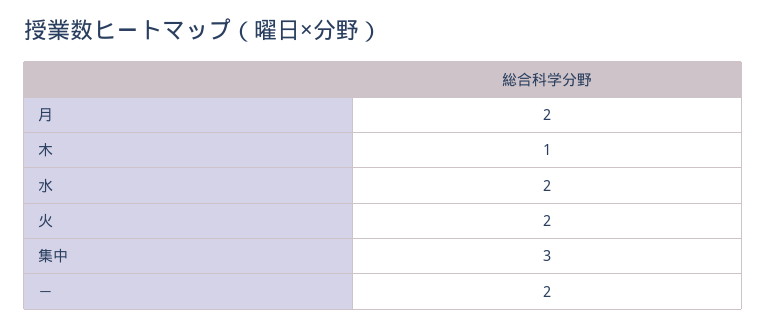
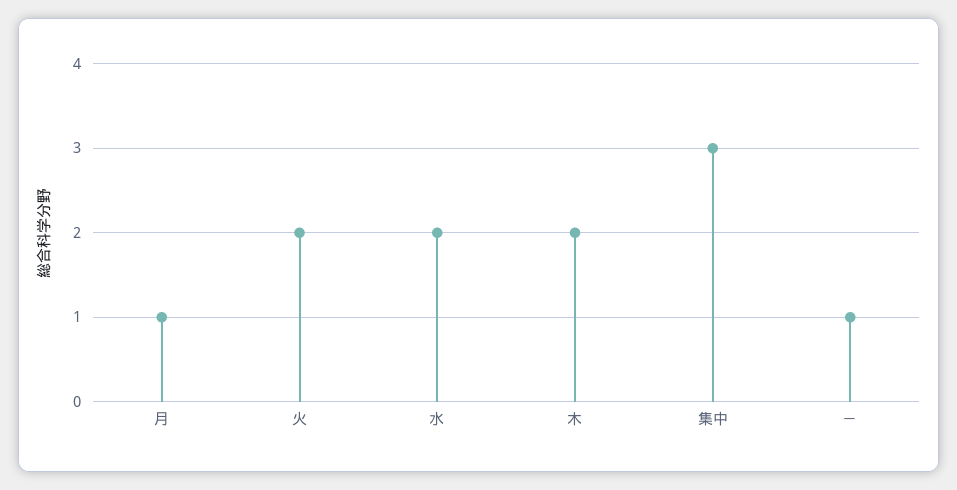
  {
-   "月": 2,
+   "月": 1,
-   "木": 1,
+   "木": 2,
    "水": 2,
    "火": 2,
    "集中": 3,
-   "－": 2
+   "－": 1
  }

